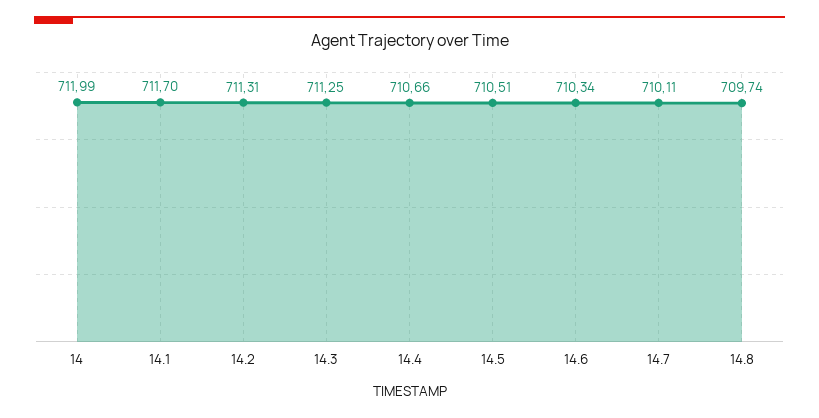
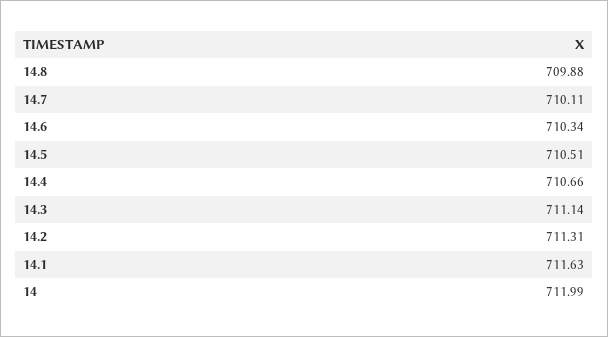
  {
    "14": 711.99,
-   "14.1": 711.7,
+   "14.1": 711.63,
    "14.2": 711.31,
-   "14.3": 711.25,
+   "14.3": 711.14,
    "14.4": 710.66,
    "14.5": 710.51,
    "14.6": 710.34,
    "14.7": 710.11,
-   "14.8": 709.74
+   "14.8": 709.88
  }

